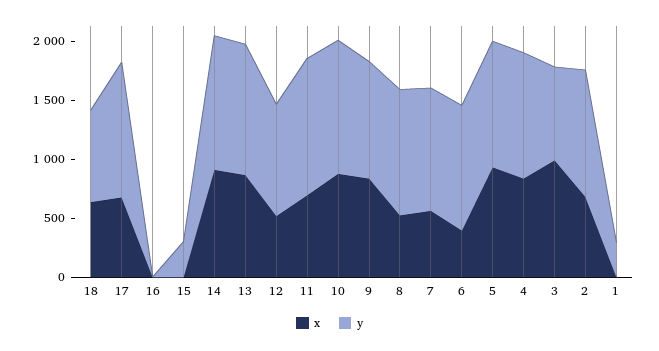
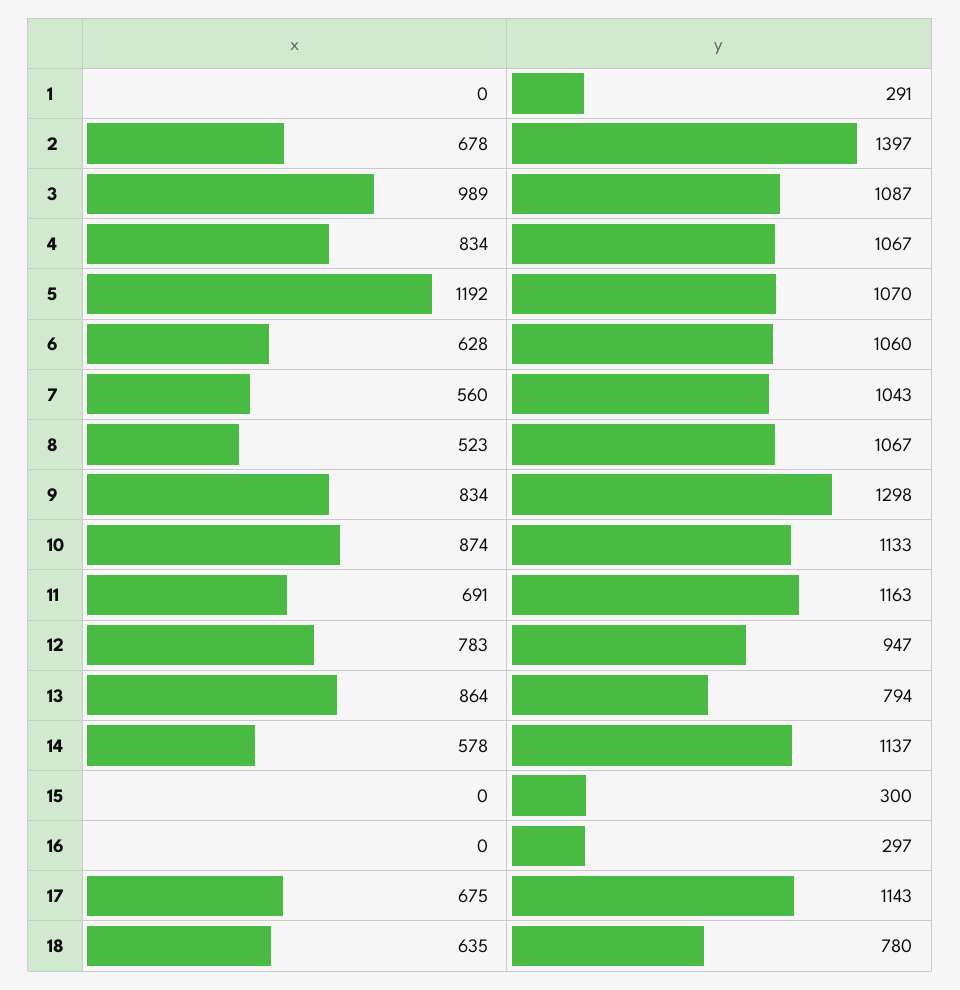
  {
    "x": {
      "18": 635,
      "17": 675,
      "16": 0,
      "15": 0,
-     "14": 900,
+     "14": 578,
      "13": 864,
-     "12": 500,
+     "12": 783,
      "11": 691,
      "10": 874,
      "9": 834,
      "8": 523,
      "7": 560,
-     "6": 400,
+     "6": 628,
-     "5": 900,
+     "5": 1192,
      "4": 834,
      "3": 989,
      "2": 678,
      "1": 0
    },
    "y": {
      "18": 780,
      "17": 1143,
-     "16": 0,
+     "16": 297,
      "15": 300,
      "14": 1137,
-     "13": 1100,
+     "13": 794,
      "12": 947,
      "11": 1163,
      "10": 1133,
-     "9": 1000,
+     "9": 1298,
      "8": 1067,
      "7": 1043,
      "6": 1060,
      "5": 1070,
      "4": 1067,
-     "3": 800,
+     "3": 1087,
-     "2": 1100,
+     "2": 1397,
      "1": 291
    }
  }

